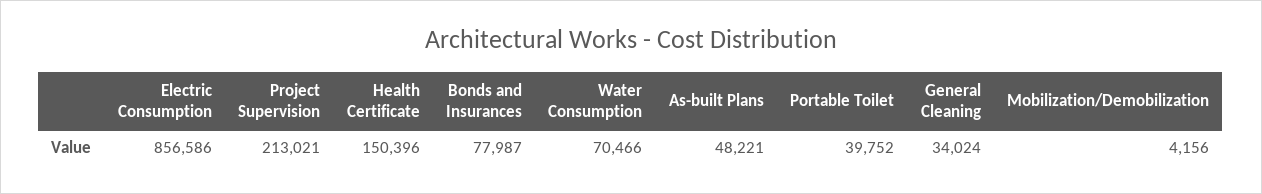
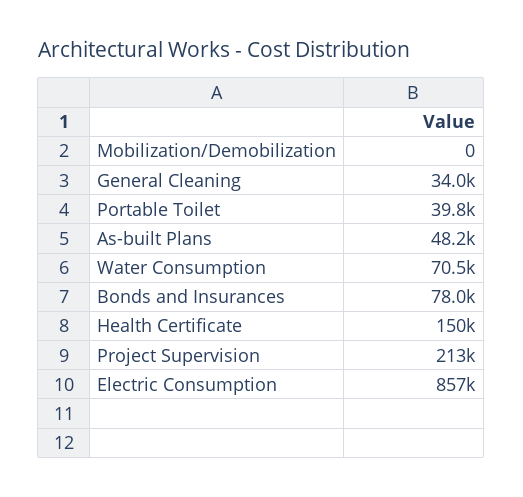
  {
    "Electric Consumption": 856586,
    "Project Supervision": 213021,
    "Health Certificate": 150396,
    "Bonds and Insurances": 77987,
    "Water Consumption": 70466,
    "As-built Plans": 48221,
    "Portable Toilet": 39752,
    "General Cleaning": 34024,
-   "Mobilization/Demobilization": 4156
+   "Mobilization/Demobilization": 0
  }

